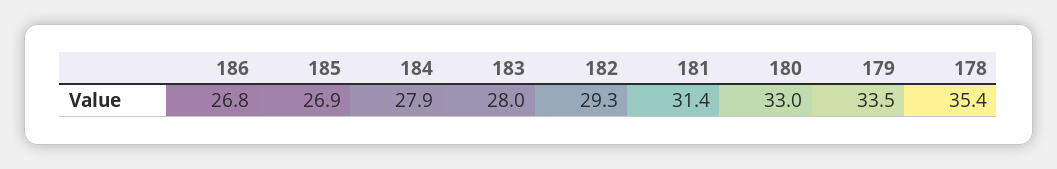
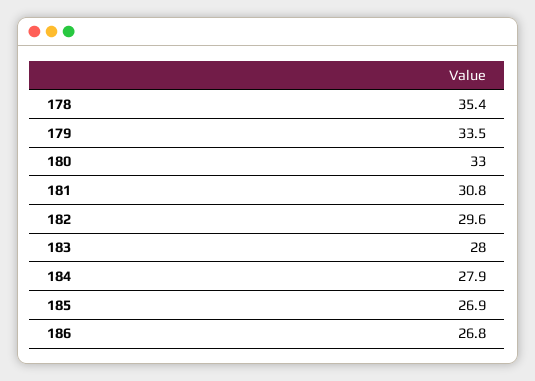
  {
    "186": 26.8,
    "185": 26.9,
    "184": 27.9,
    "183": 28,
-   "182": 29.3,
+   "182": 29.6,
-   "181": 31.4,
+   "181": 30.8,
    "180": 33,
    "179": 33.5,
    "178": 35.4
  }

